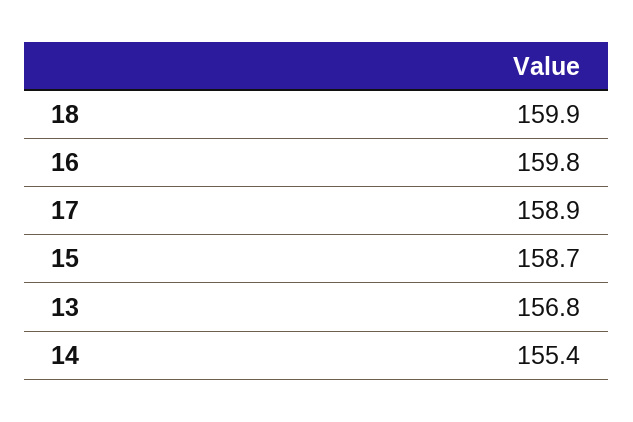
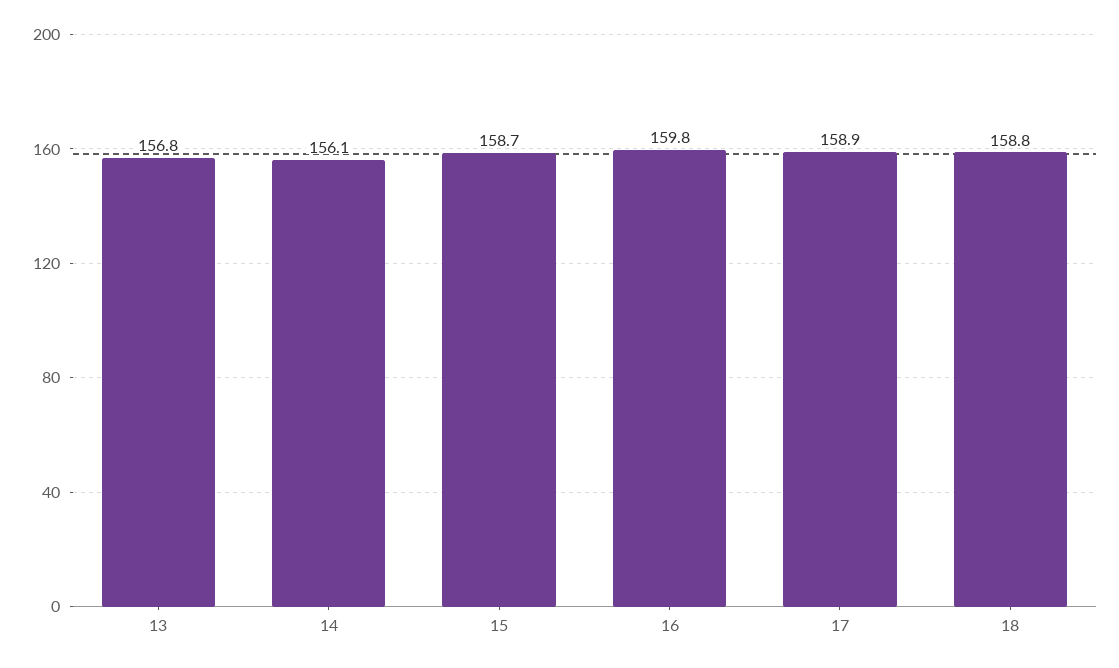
  {
-   "18": 159.9,
+   "18": 158.8,
    "16": 159.8,
    "17": 158.9,
    "15": 158.7,
    "13": 156.8,
-   "14": 155.4
+   "14": 156.1
  }

